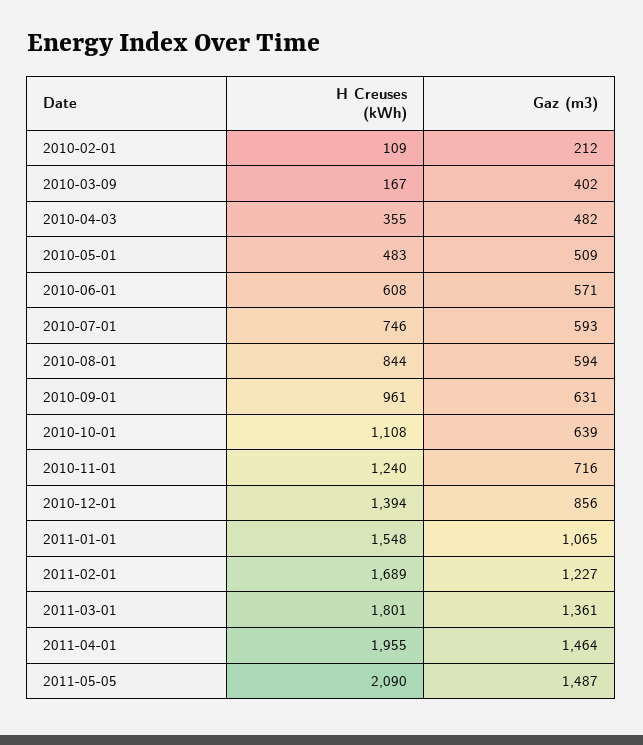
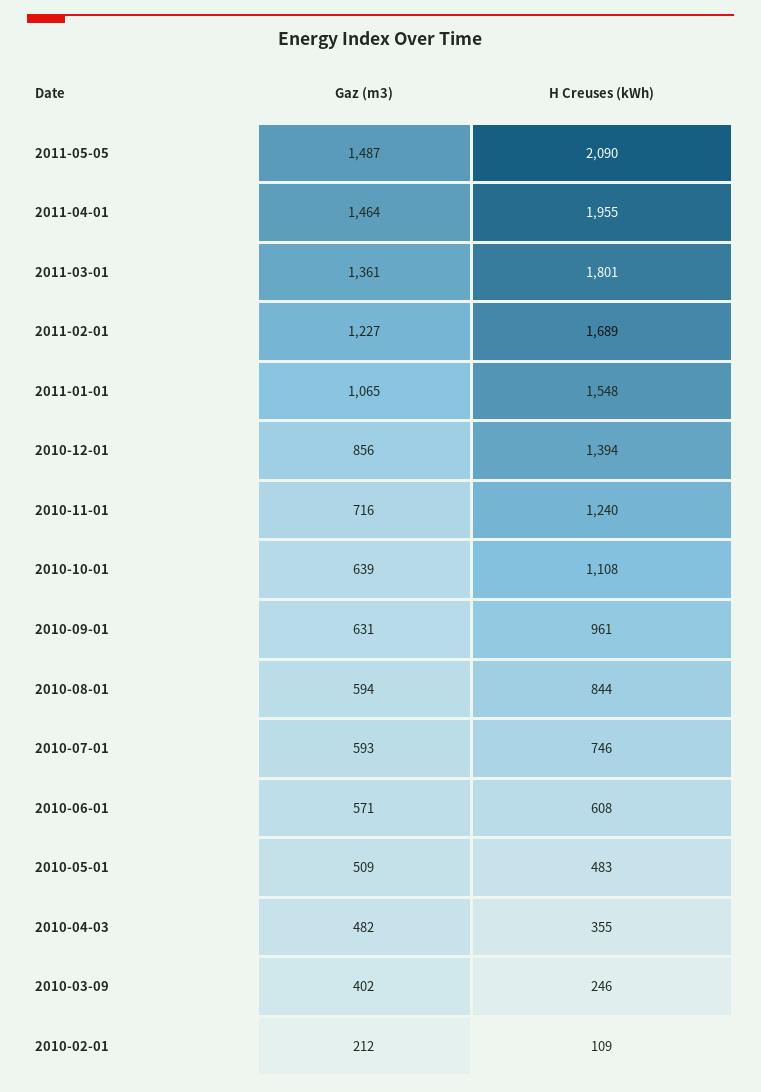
  {
    "H Creuses (kWh)": {
      "2010-02-01": 109,
-     "2010-03-09": 167,
+     "2010-03-09": 246,
      "2010-04-03": 355,
      "2010-05-01": 483,
      "2010-06-01": 608,
      "2010-07-01": 746,
      "2010-08-01": 844,
      "2010-09-01": 961,
      "2010-10-01": 1108,
      "2010-11-01": 1240,
      "2010-12-01": 1394,
      "2011-01-01": 1548,
      "2011-02-01": 1689,
      "2011-03-01": 1801,
      "2011-04-01": 1955,
      "2011-05-05": 2090
    },
    "Gaz (m3)": {
      "2010-02-01": 212,
      "2010-03-09": 402,
      "2010-04-03": 482,
      "2010-05-01": 509,
      "2010-06-01": 571,
      "2010-07-01": 593,
      "2010-08-01": 594,
      "2010-09-01": 631,
      "2010-10-01": 639,
      "2010-11-01": 716,
      "2010-12-01": 856,
      "2011-01-01": 1065,
      "2011-02-01": 1227,
      "2011-03-01": 1361,
      "2011-04-01": 1464,
      "2011-05-05": 1487
    }
  }

